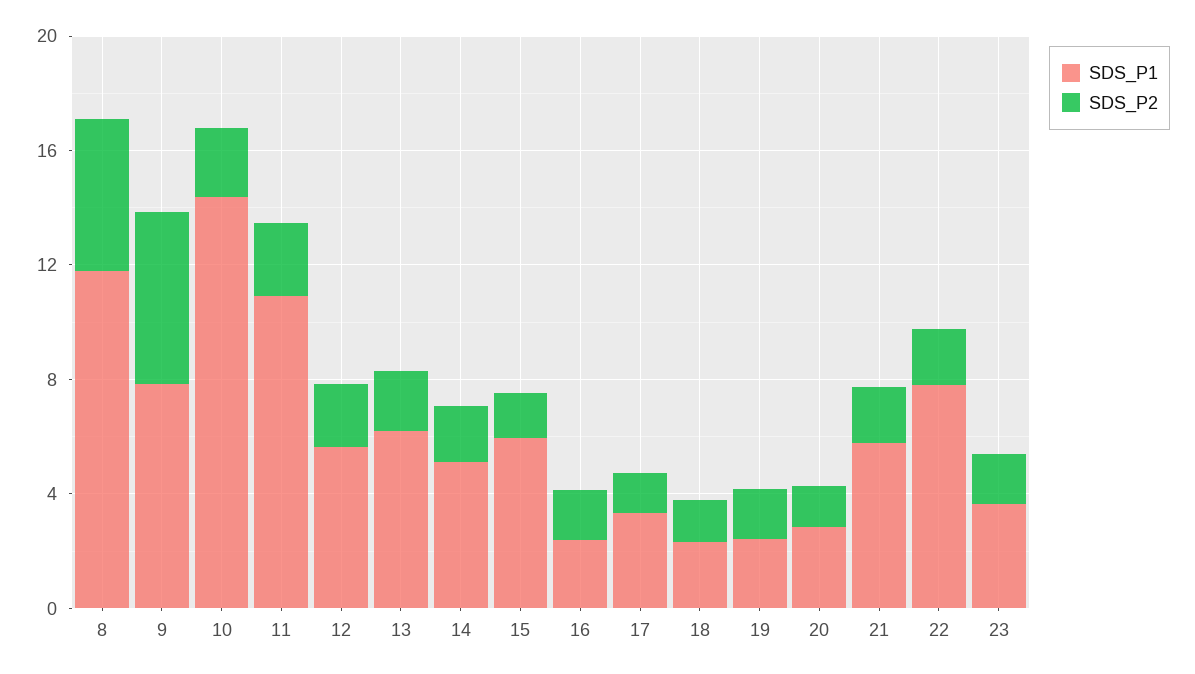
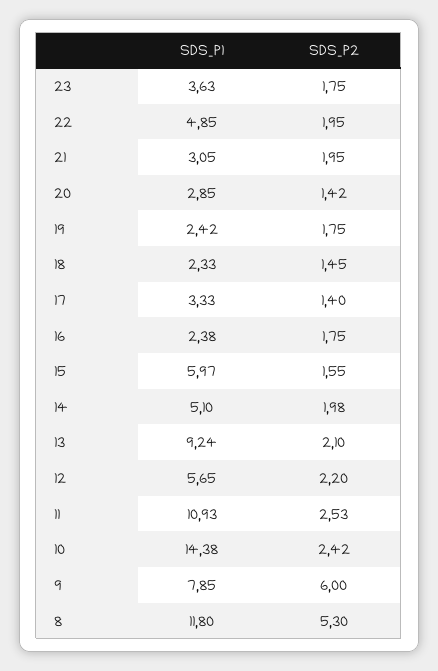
  {
    "SDS_P1": {
      "8": 11.8,
      "9": 7.85,
      "10": 14.38,
      "11": 10.93,
      "12": 5.65,
-     "13": 6,
+     "13": 9.24,
      "14": 5.1,
      "15": 5.97,
      "16": 2.38,
      "17": 3.33,
      "18": 2.33,
      "19": 2.42,
      "20": 2.85,
-     "21": 6,
+     "21": 3.05,
-     "22": 8,
+     "22": 4.85,
      "23": 3.63
    },
    "SDS_P2": {
      "8": 5.3,
      "9": 6,
      "10": 2.42,
      "11": 2.53,
      "12": 2.2,
      "13": 2.1,
      "14": 1.98,
      "15": 1.55,
      "16": 1.75,
      "17": 1.4,
      "18": 1.45,
      "19": 1.75,
      "20": 1.42,
      "21": 1.95,
      "22": 1.95,
      "23": 1.75
    }
  }

